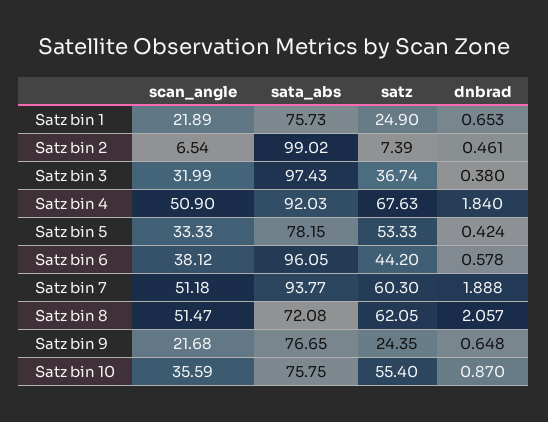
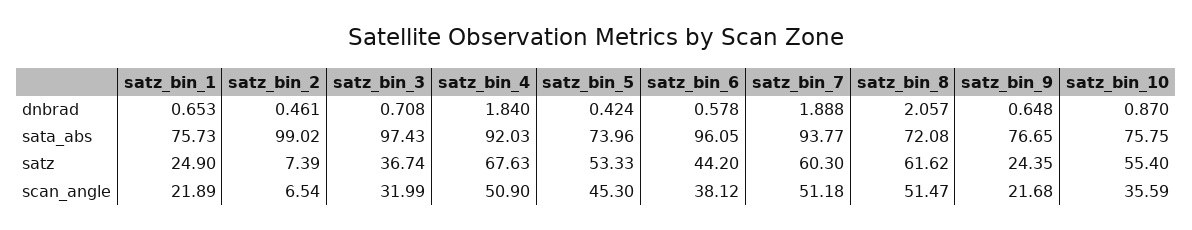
  {
    "scan_angle": {
      "Satz bin 1": 21.89,
      "Satz bin 2": 6.54,
      "Satz bin 3": 31.99,
      "Satz bin 4": 50.9,
-     "Satz bin 5": 33.33,
+     "Satz bin 5": 45.3,
      "Satz bin 6": 38.12,
      "Satz bin 7": 51.18,
      "Satz bin 8": 51.47,
      "Satz bin 9": 21.68,
      "Satz bin 10": 35.59
    },
    "sata_abs": {
      "Satz bin 1": 75.73,
      "Satz bin 2": 99.02,
      "Satz bin 3": 97.43,
      "Satz bin 4": 92.03,
-     "Satz bin 5": 78.15,
+     "Satz bin 5": 73.96,
      "Satz bin 6": 96.05,
      "Satz bin 7": 93.77,
      "Satz bin 8": 72.08,
      "Satz bin 9": 76.65,
      "Satz bin 10": 75.75
    },
    "satz": {
      "Satz bin 1": 24.9,
      "Satz bin 2": 7.39,
      "Satz bin 3": 36.74,
      "Satz bin 4": 67.63,
      "Satz bin 5": 53.33,
      "Satz bin 6": 44.2,
      "Satz bin 7": 60.3,
-     "Satz bin 8": 62.05,
+     "Satz bin 8": 61.62,
      "Satz bin 9": 24.35,
      "Satz bin 10": 55.4
    },
    "dnbrad": {
      "Satz bin 1": 0.653,
      "Satz bin 2": 0.461,
-     "Satz bin 3": 0.38,
+     "Satz bin 3": 0.708,
      "Satz bin 4": 1.84,
      "Satz bin 5": 0.424,
      "Satz bin 6": 0.578,
      "Satz bin 7": 1.888,
      "Satz bin 8": 2.057,
      "Satz bin 9": 0.648,
      "Satz bin 10": 0.87
    }
  }

